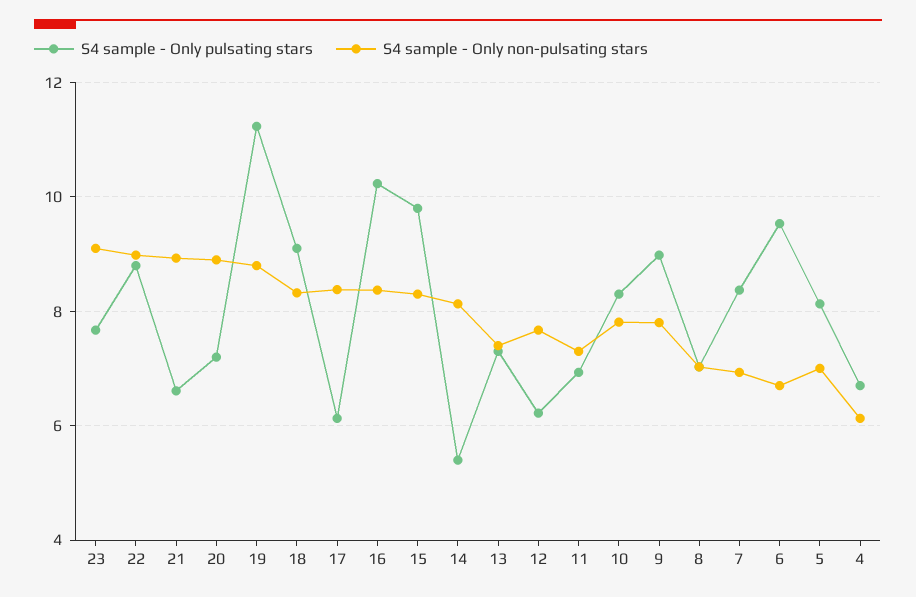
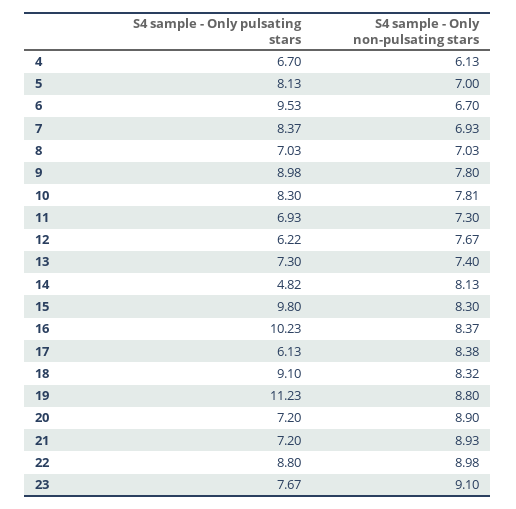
  {
    "S4 sample - Only pulsating stars": {
      "23": 7.67,
      "22": 8.8,
-     "21": 6.6,
+     "21": 7.2,
      "20": 7.2,
      "19": 11.23,
      "18": 9.1,
      "17": 6.13,
      "16": 10.23,
      "15": 9.8,
-     "14": 5.4,
+     "14": 4.82,
      "13": 7.3,
      "12": 6.22,
      "11": 6.93,
      "10": 8.3,
      "9": 8.98,
      "8": 7.03,
      "7": 8.37,
      "6": 9.53,
      "5": 8.13,
      "4": 6.7
    },
    "S4 sample - Only non-pulsating stars": {
      "23": 9.1,
      "22": 8.98,
      "21": 8.93,
      "20": 8.9,
      "19": 8.8,
      "18": 8.32,
      "17": 8.38,
      "16": 8.37,
      "15": 8.3,
      "14": 8.13,
      "13": 7.4,
      "12": 7.67,
      "11": 7.3,
      "10": 7.81,
      "9": 7.8,
      "8": 7.03,
      "7": 6.93,
      "6": 6.7,
      "5": 7,
      "4": 6.13
    }
  }

